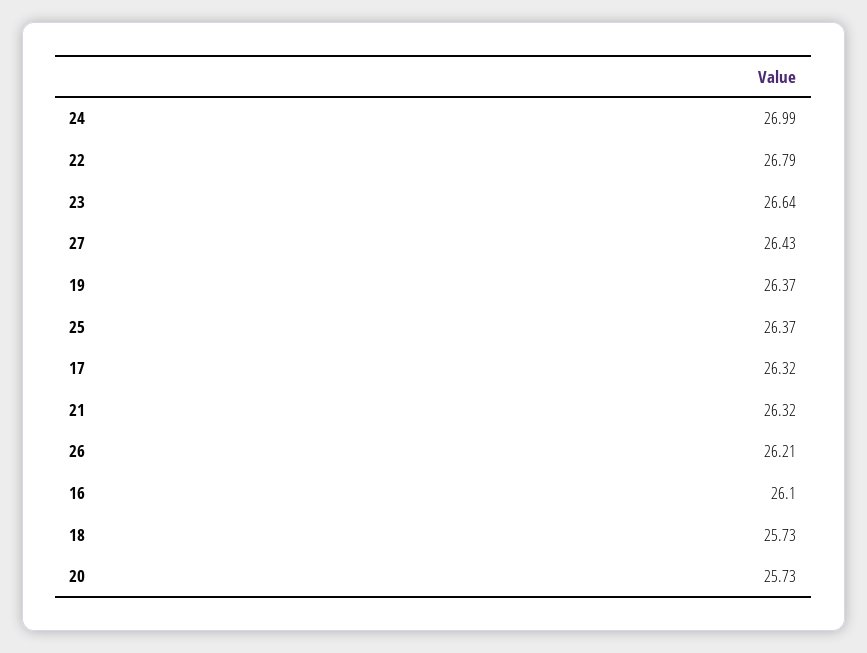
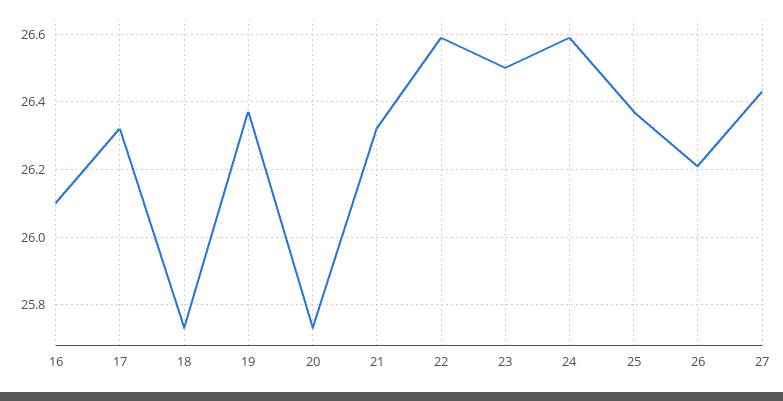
  {
-   "24": 26.99,
+   "24": 26.6,
-   "22": 26.79,
+   "22": 26.6,
-   "23": 26.64,
+   "23": 26.5,
    "27": 26.43,
    "19": 26.37,
    "25": 26.37,
    "17": 26.32,
    "21": 26.32,
    "26": 26.21,
    "16": 26.1,
    "18": 25.73,
    "20": 25.73
  }

